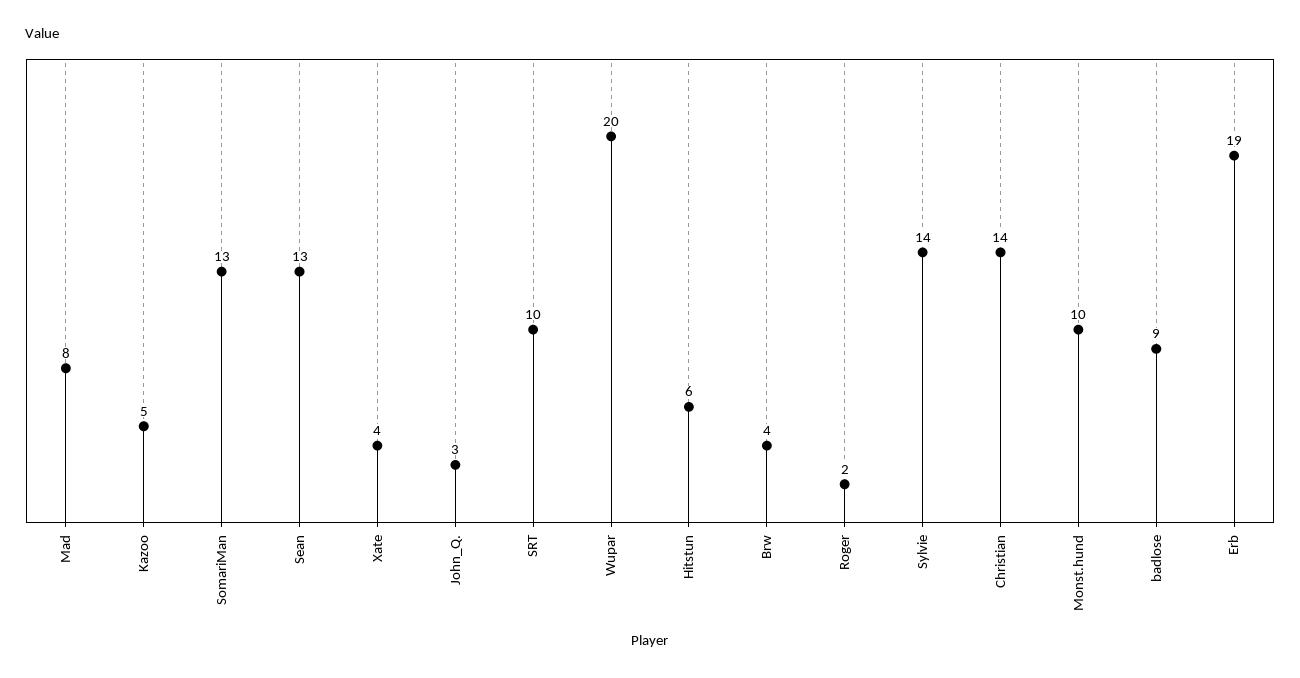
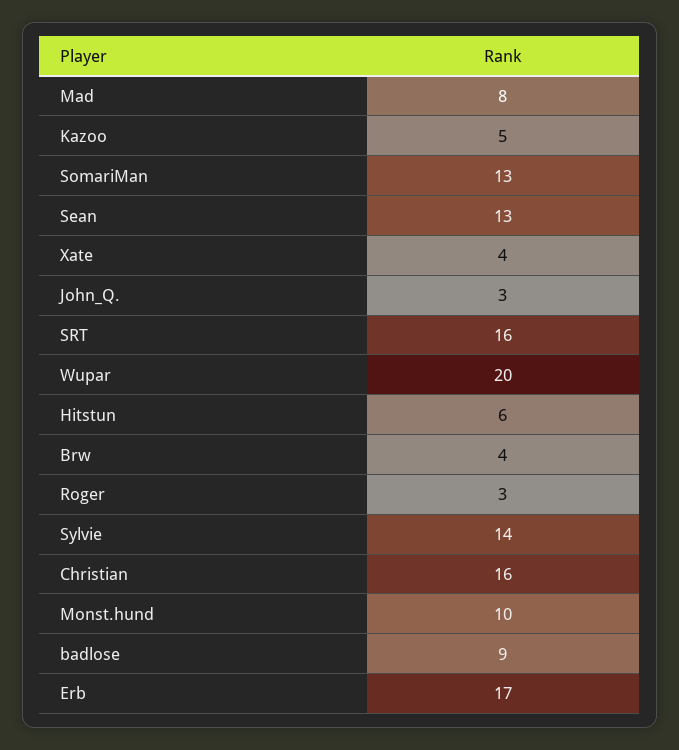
  {
    "Mad": 8,
    "Kazoo": 5,
    "SomariMan": 13,
    "Sean": 13,
    "Xate": 4,
    "John_Q.": 3,
-   "SRT": 10,
+   "SRT": 16,
    "Wupar": 20,
    "Hitstun": 6,
    "Brw": 4,
-   "Roger": 2,
+   "Roger": 3,
    "Sylvie": 14,
-   "Christian": 14,
+   "Christian": 16,
    "Monst.hund": 10,
    "badlose": 9,
-   "Erb": 19
+   "Erb": 17
  }

